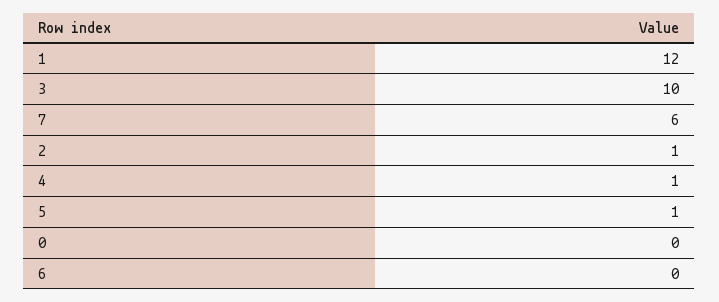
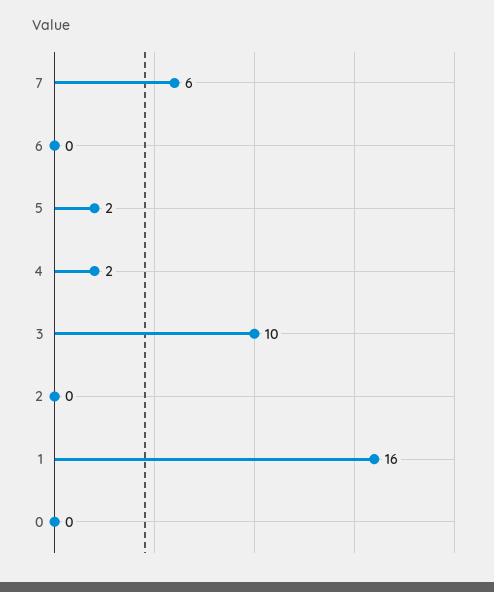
  {
-   "1": 12,
+   "1": 16,
    "3": 10,
    "7": 6,
-   "2": 1,
+   "2": 0,
-   "4": 1,
+   "4": 2,
-   "5": 1,
+   "5": 2,
    "0": 0,
    "6": 0
  }

